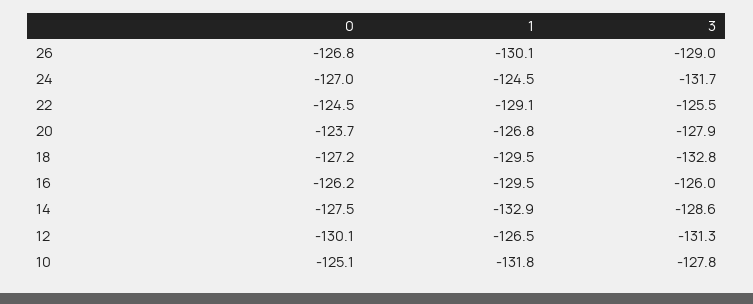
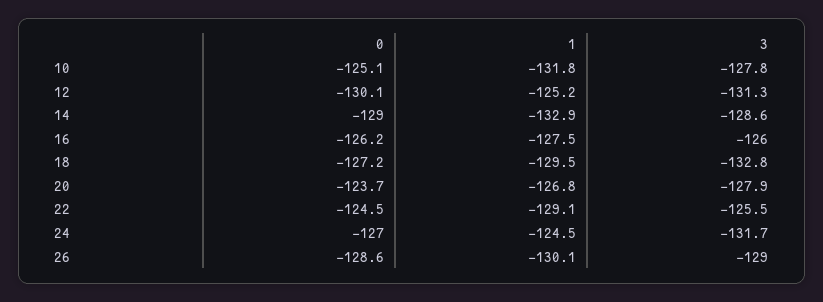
  {
    "0": {
-     "26": -126.8,
+     "26": -128.6,
      "24": -127,
      "22": -124.5,
      "20": -123.7,
      "18": -127.2,
      "16": -126.2,
-     "14": -127.5,
+     "14": -129,
      "12": -130.1,
      "10": -125.1
    },
    "1": {
      "26": -130.1,
      "24": -124.5,
      "22": -129.1,
      "20": -126.8,
      "18": -129.5,
-     "16": -129.5,
+     "16": -127.5,
      "14": -132.9,
-     "12": -126.5,
+     "12": -125.2,
      "10": -131.8
    },
    "3": {
      "26": -129,
      "24": -131.7,
      "22": -125.5,
      "20": -127.9,
      "18": -132.8,
      "16": -126,
      "14": -128.6,
      "12": -131.3,
      "10": -127.8
    }
  }

